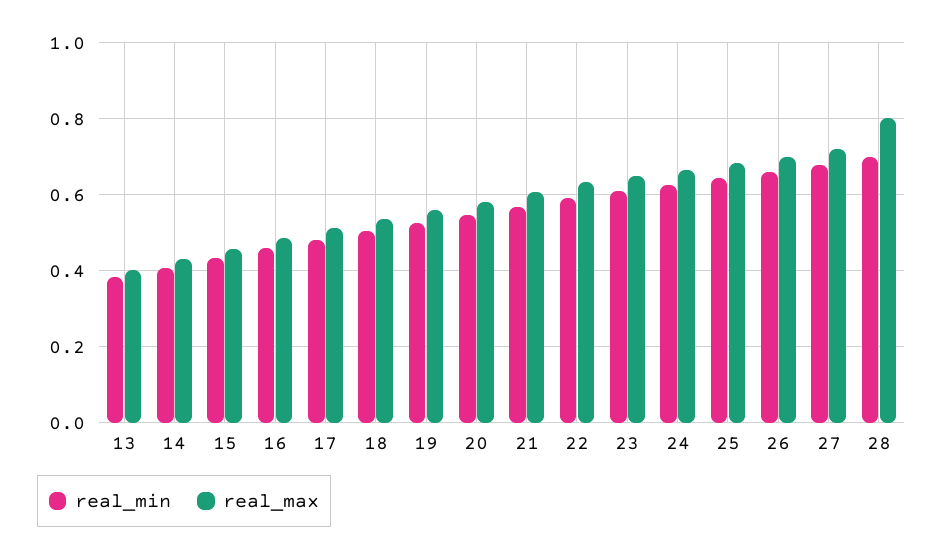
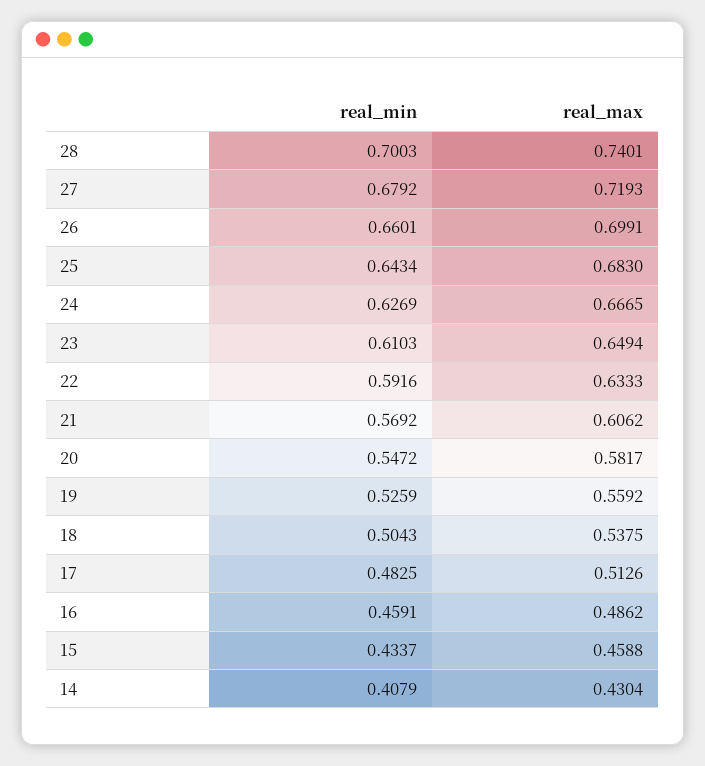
  {
    "real_min": {
-     "13": 0.38,
      "14": 0.4079,
      "15": 0.4337,
      "16": 0.4591,
      "17": 0.4825,
      "18": 0.5043,
      "19": 0.5259,
      "20": 0.5472,
      "21": 0.5692,
      "22": 0.5916,
      "23": 0.6103,
      "24": 0.6269,
      "25": 0.6434,
      "26": 0.6601,
      "27": 0.6792,
      "28": 0.7003
    },
    "real_max": {
-     "13": 0.4,
      "14": 0.4304,
      "15": 0.4588,
      "16": 0.4862,
      "17": 0.5126,
      "18": 0.5375,
      "19": 0.5592,
      "20": 0.5817,
      "21": 0.6062,
      "22": 0.6333,
      "23": 0.6494,
      "24": 0.6665,
      "25": 0.683,
      "26": 0.6991,
      "27": 0.7193,
-     "28": 0.8
+     "28": 0.7401
    }
  }

